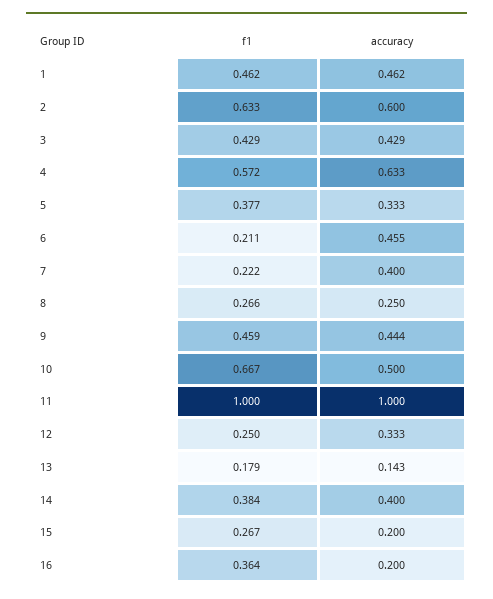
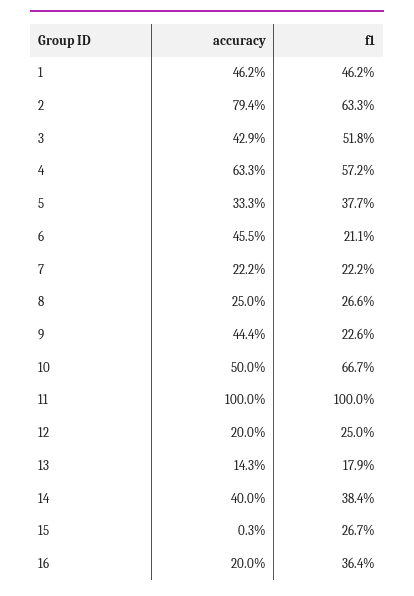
  {
    "f1": {
      "1": 0.462,
      "2": 0.633,
-     "3": 0.429,
+     "3": 0.518,
      "4": 0.572,
      "5": 0.377,
      "6": 0.211,
      "7": 0.222,
      "8": 0.266,
-     "9": 0.459,
+     "9": 0.226,
      "10": 0.667,
      "11": 1,
      "12": 0.25,
      "13": 0.179,
      "14": 0.384,
      "15": 0.267,
      "16": 0.364
    },
    "accuracy": {
      "1": 0.462,
-     "2": 0.6,
+     "2": 0.794,
      "3": 0.429,
      "4": 0.633,
      "5": 0.333,
      "6": 0.455,
-     "7": 0.4,
+     "7": 0.222,
      "8": 0.25,
      "9": 0.444,
      "10": 0.5,
      "11": 1,
-     "12": 0.333,
+     "12": 0.2,
      "13": 0.143,
      "14": 0.4,
-     "15": 0.2,
+     "15": 0.003,
      "16": 0.2
    }
  }

